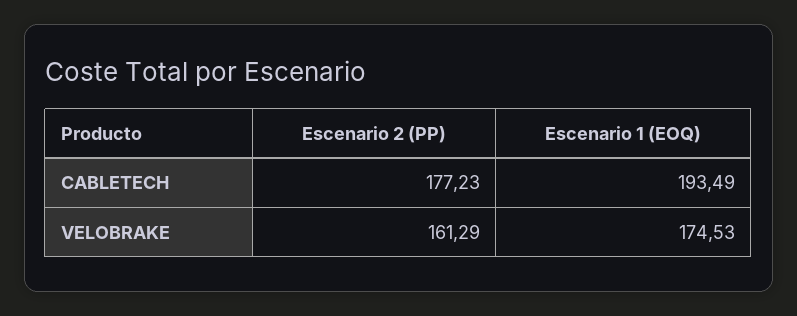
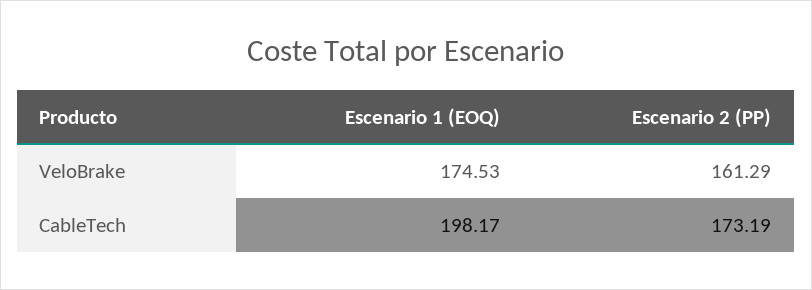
  {
    "Escenario 2 (PP)": {
-     "CABLETECH": 177.23,
+     "CABLETECH": 173.19,
      "VELOBRAKE": 161.29
    },
    "Escenario 1 (EOQ)": {
-     "CABLETECH": 193.49,
+     "CABLETECH": 198.17,
      "VELOBRAKE": 174.53
    }
  }

